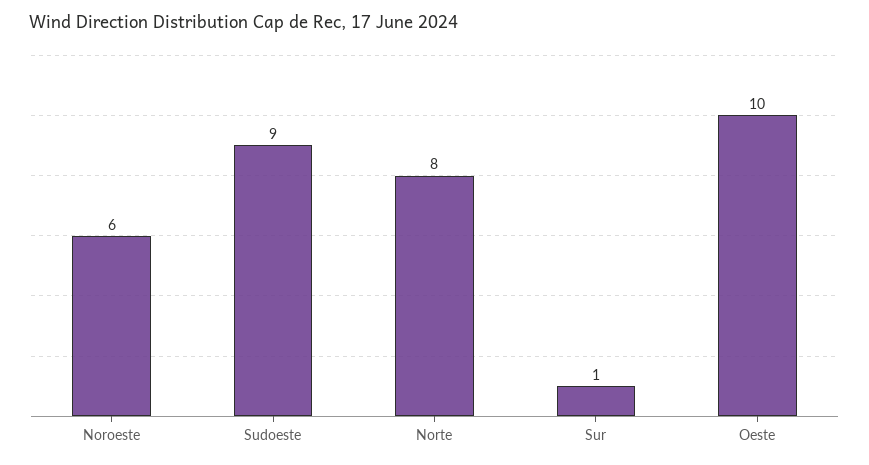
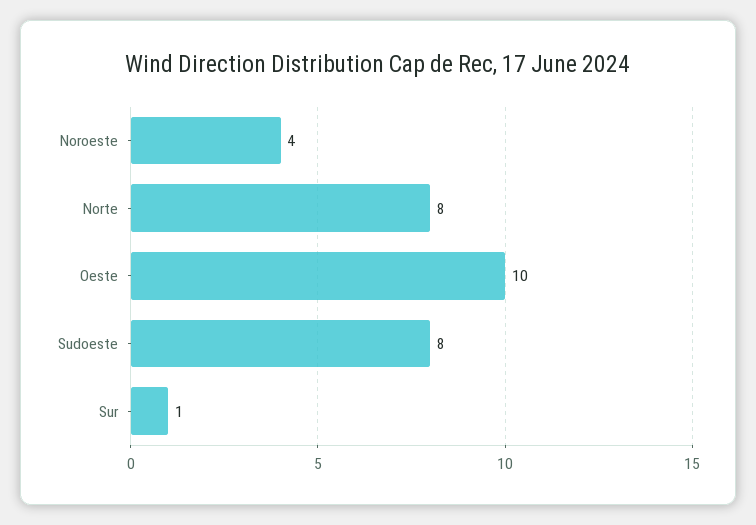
  {
-   "Noroeste": 6,
+   "Noroeste": 4,
-   "Sudoeste": 9,
+   "Sudoeste": 8,
    "Norte": 8,
    "Sur": 1,
    "Oeste": 10
  }

